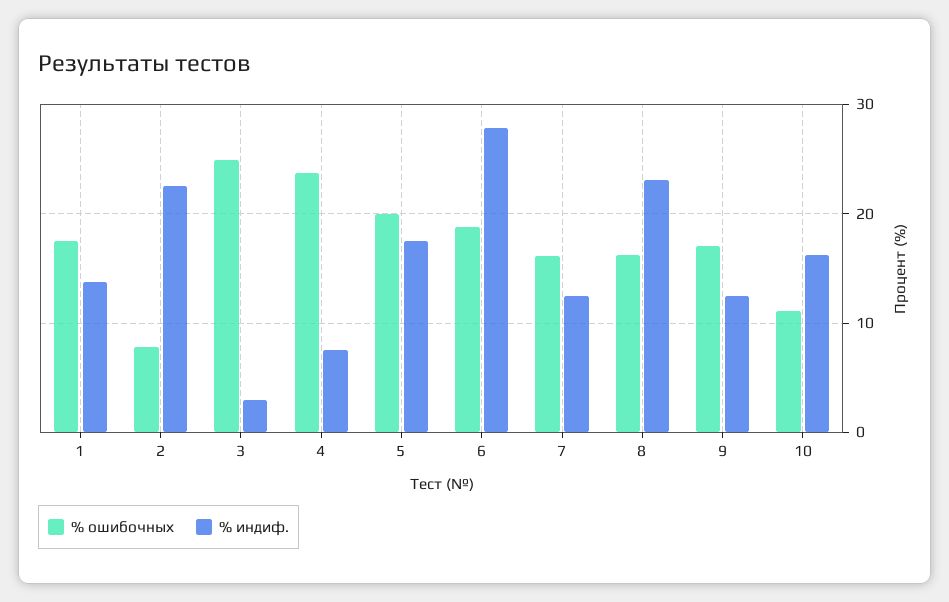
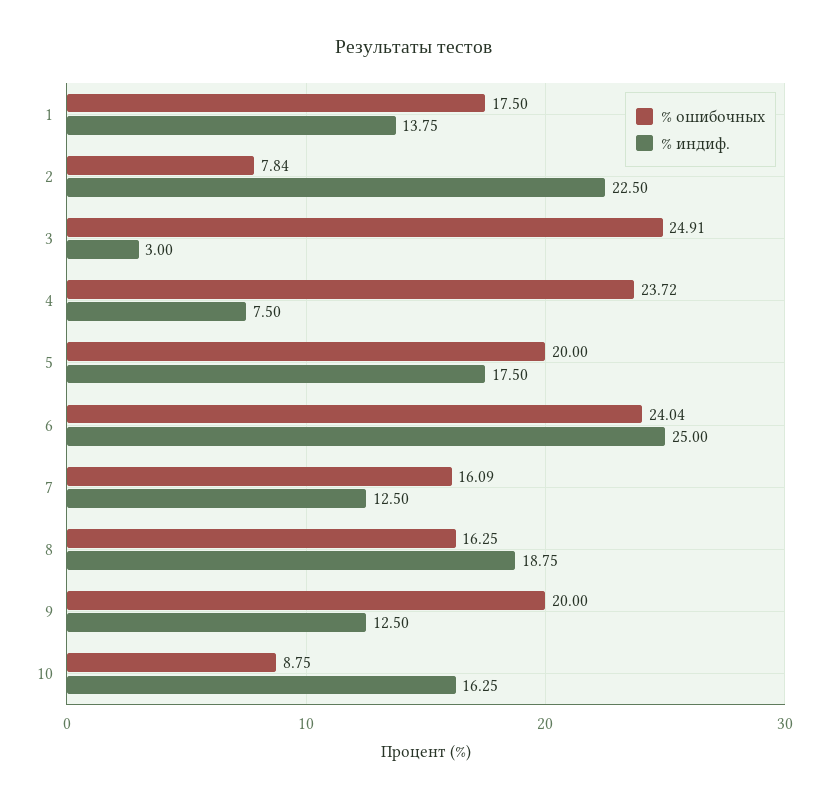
  {
    "% ошибочных": {
      "1": 17.5,
      "2": 7.84,
      "3": 24.91,
      "4": 23.72,
      "5": 20,
-     "6": 19,
+     "6": 24.04,
      "7": 16.09,
      "8": 16.25,
-     "9": 17,
+     "9": 20,
-     "10": 11
+     "10": 8.75
    },
    "% индиф.": {
      "1": 13.75,
      "2": 22.5,
      "3": 3,
      "4": 7.5,
      "5": 17.5,
-     "6": 28,
+     "6": 25,
      "7": 12.5,
-     "8": 23,
+     "8": 18.75,
      "9": 12.5,
      "10": 16.25
    }
  }

